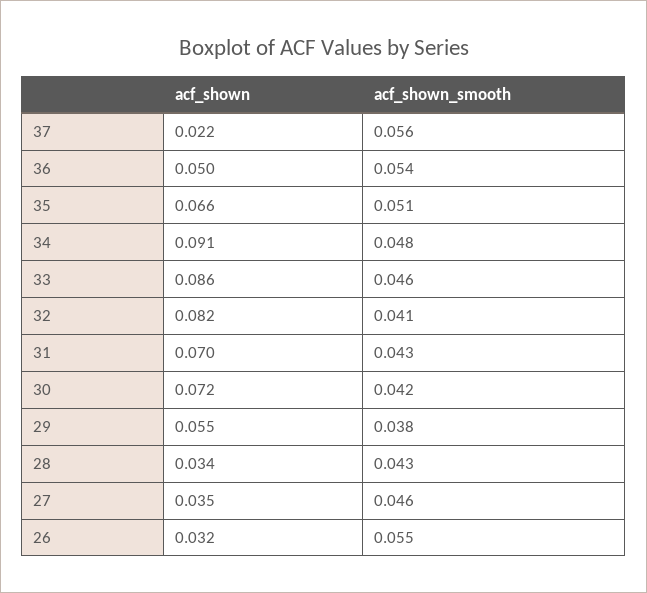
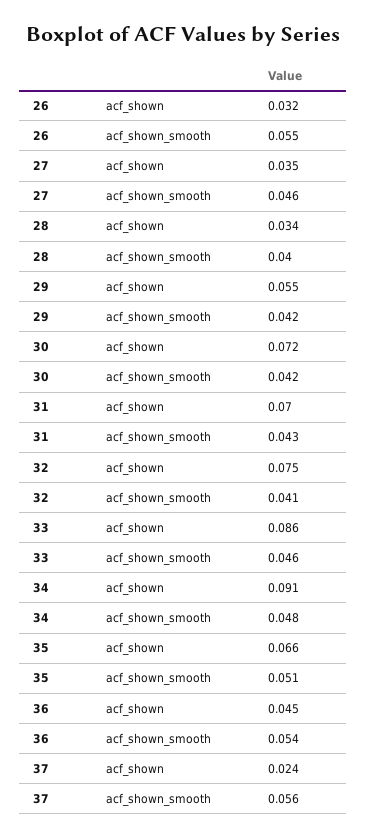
  {
    "acf_shown": {
-     "37": 0.022,
+     "37": 0.024,
-     "36": 0.05,
+     "36": 0.045,
      "35": 0.066,
      "34": 0.091,
      "33": 0.086,
-     "32": 0.082,
+     "32": 0.075,
      "31": 0.07,
      "30": 0.072,
      "29": 0.055,
      "28": 0.034,
      "27": 0.035,
      "26": 0.032
    },
    "acf_shown_smooth": {
      "37": 0.056,
      "36": 0.054,
      "35": 0.051,
      "34": 0.048,
      "33": 0.046,
      "32": 0.041,
      "31": 0.043,
      "30": 0.042,
-     "29": 0.038,
+     "29": 0.042,
-     "28": 0.043,
+     "28": 0.04,
      "27": 0.046,
      "26": 0.055
    }
  }

